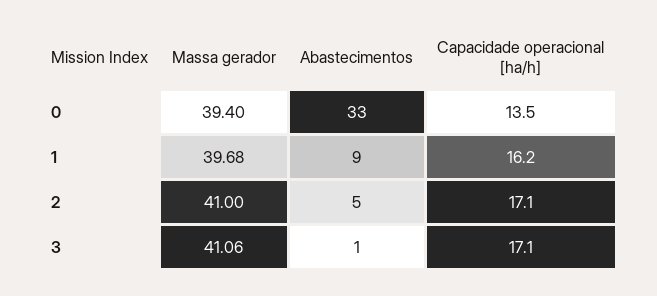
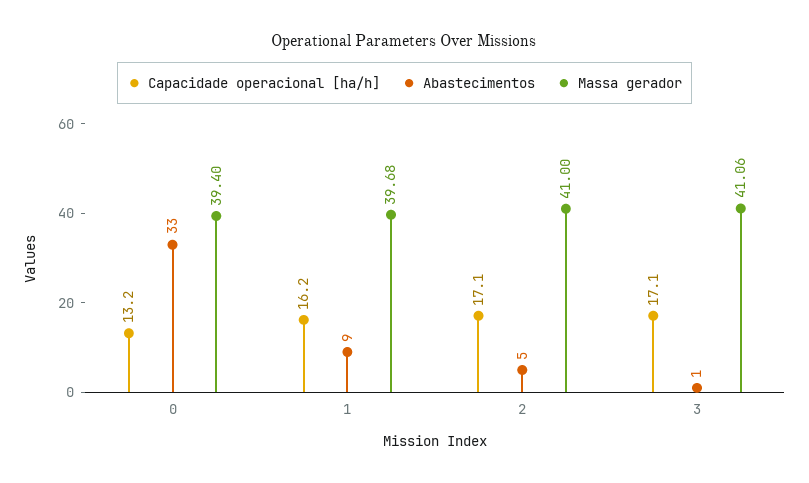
  {
    "Massa gerador": {
      "0": 39.4,
      "1": 39.68,
      "2": 41,
      "3": 41.06
    },
    "Abastecimentos": {
      "0": 33,
      "1": 9,
      "2": 5,
      "3": 1
    },
    "Capacidade operacional [ha/h]": {
-     "0": 13.5,
+     "0": 13.2,
      "1": 16.2,
      "2": 17.1,
      "3": 17.1
    }
  }

